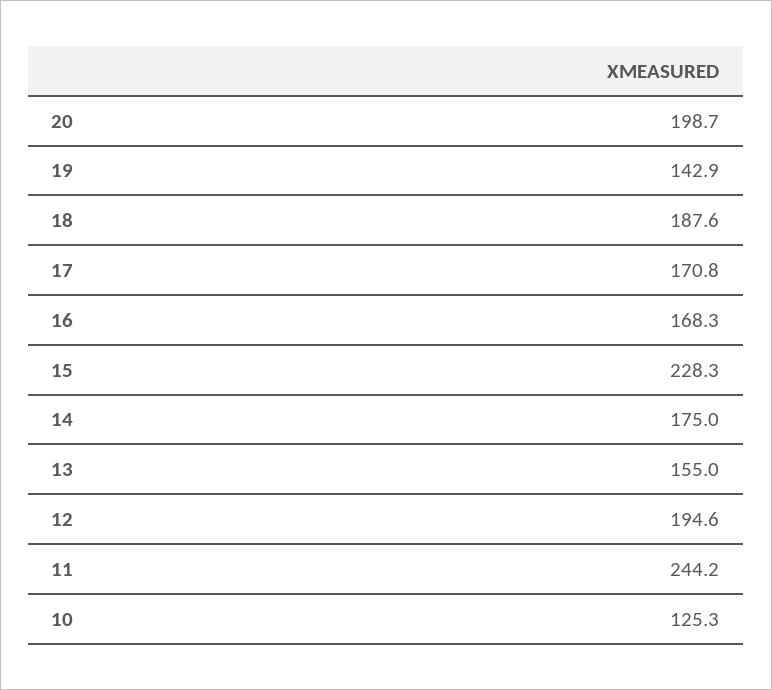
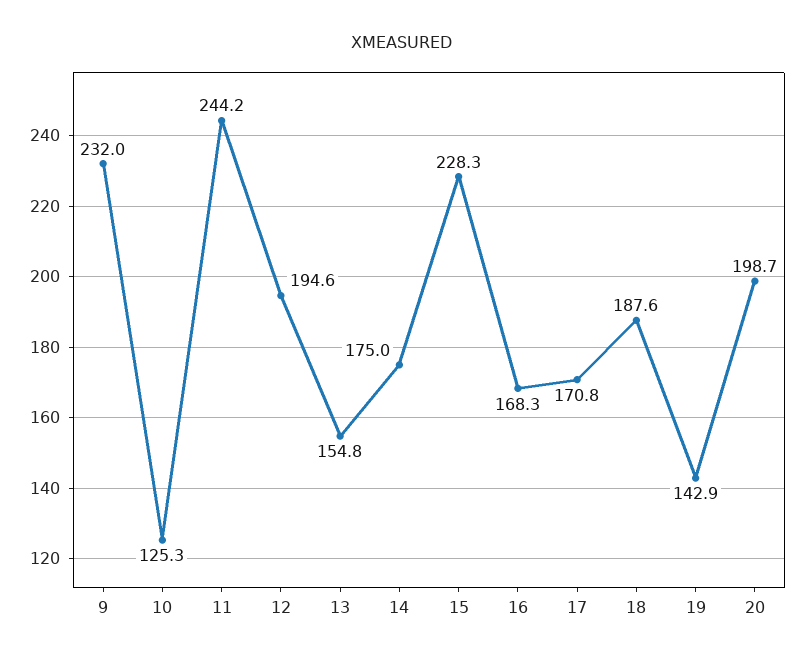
  {
    "20": 198.7,
    "19": 142.9,
    "18": 187.6,
    "17": 170.8,
    "16": 168.3,
    "15": 228.3,
    "14": 175,
-   "13": 155,
+   "13": 154.8,
    "12": 194.6,
    "11": 244.2,
-   "10": 125.3
+   "10": 125.3,
+   "9": 232
  }

